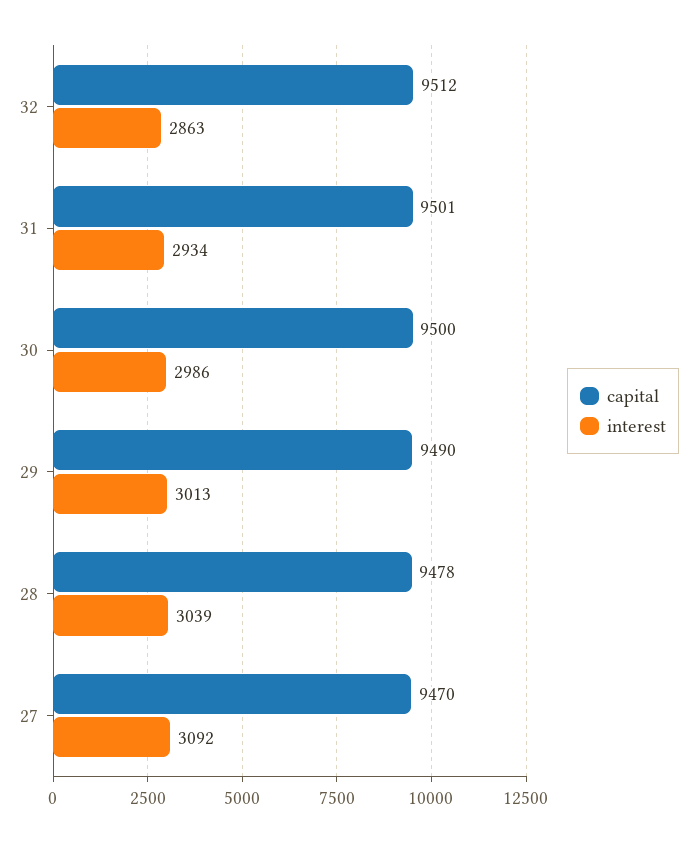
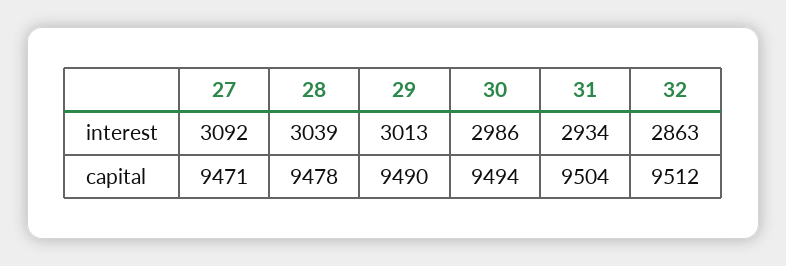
  {
    "capital": {
      "32": 9512,
-     "31": 9501,
+     "31": 9504,
-     "30": 9500,
+     "30": 9494,
      "29": 9490,
      "28": 9478,
-     "27": 9470
+     "27": 9471
    },
    "interest": {
      "32": 2863,
      "31": 2934,
      "30": 2986,
      "29": 3013,
      "28": 3039,
      "27": 3092
    }
  }

